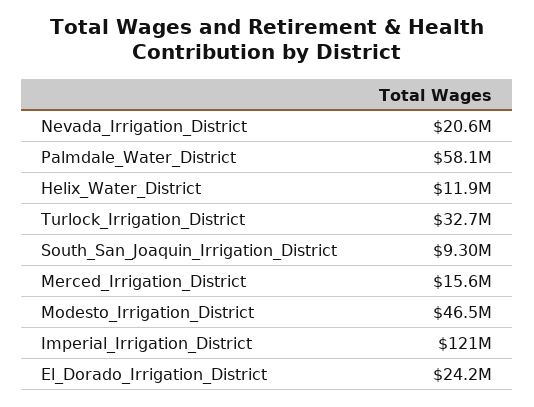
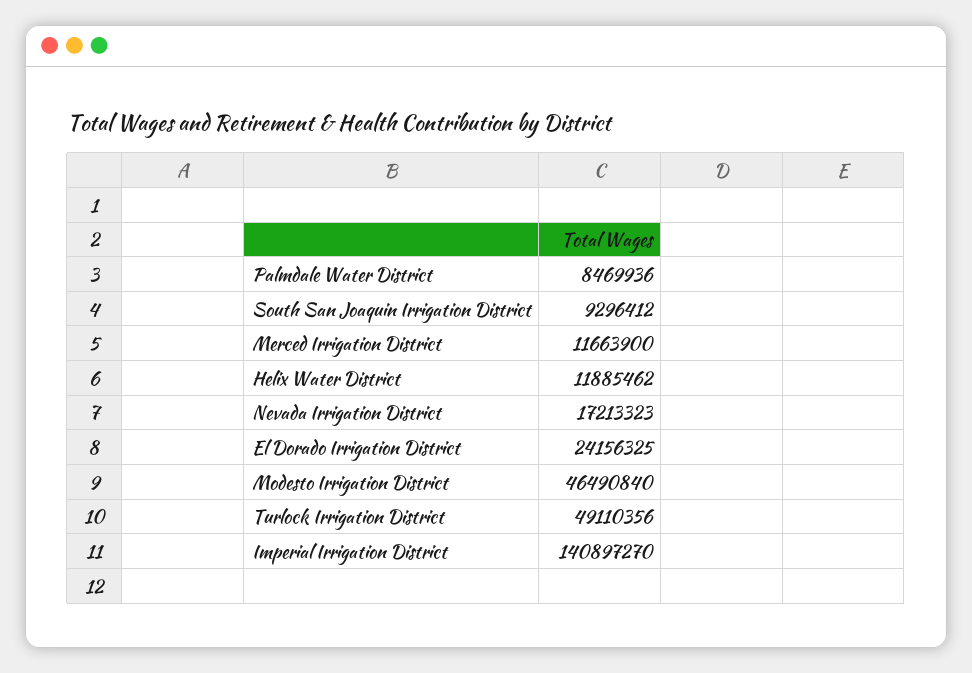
  {
-   "Nevada_Irrigation_District": 20600000,
+   "Nevada_Irrigation_District": 17213323,
-   "Palmdale_Water_District": 58100000,
+   "Palmdale_Water_District": 8469936,
    "Helix_Water_District": 11885462,
-   "Turlock_Irrigation_District": 32700000,
+   "Turlock_Irrigation_District": 49110356,
    "South_San_Joaquin_Irrigation_District": 9296412,
-   "Merced_Irrigation_District": 15600000,
+   "Merced_Irrigation_District": 11663900,
    "Modesto_Irrigation_District": 46490840,
-   "Imperial_Irrigation_District": 121000000,
+   "Imperial_Irrigation_District": 140897270,
    "El_Dorado_Irrigation_District": 24156325
  }

